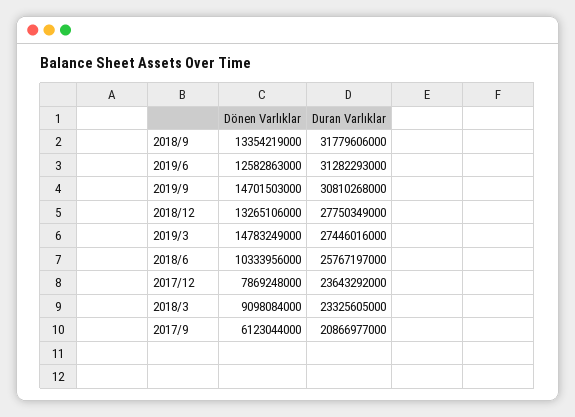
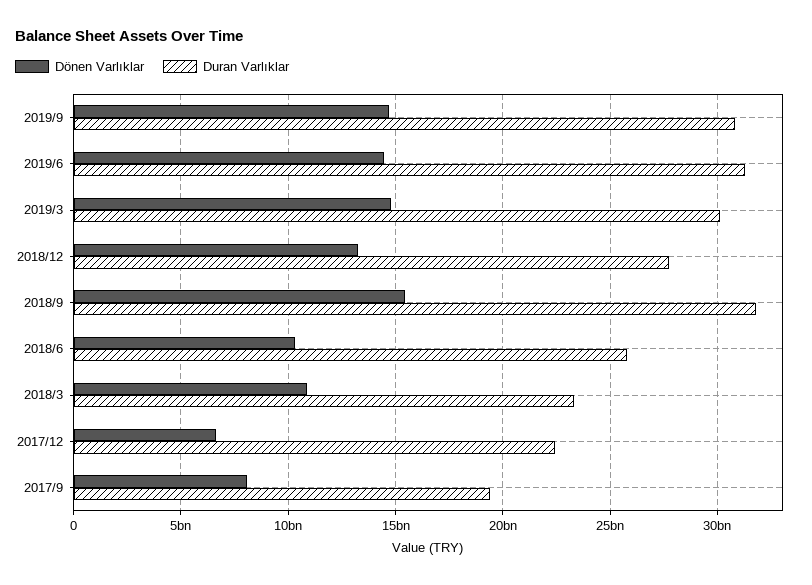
  {
    "Dönen Varlıklar": {
-     "2018/9": 13354219000,
+     "2018/9": 15500000000,
-     "2019/6": 12582863000,
+     "2019/6": 14500000000,
      "2019/9": 14701503000,
      "2018/12": 13265106000,
      "2019/3": 14783249000,
      "2018/6": 10333956000,
-     "2017/12": 7869248000,
+     "2017/12": 6500000000,
-     "2018/3": 9098084000,
+     "2018/3": 11000000000,
-     "2017/9": 6123044000
+     "2017/9": 8000000000
    },
    "Duran Varlıklar": {
      "2018/9": 31779606000,
      "2019/6": 31282293000,
      "2019/9": 30810268000,
      "2018/12": 27750349000,
-     "2019/3": 27446016000,
+     "2019/3": 30000000000,
      "2018/6": 25767197000,
-     "2017/12": 23643292000,
+     "2017/12": 22500000000,
      "2018/3": 23325605000,
-     "2017/9": 20866977000
+     "2017/9": 19500000000
    }
  }

